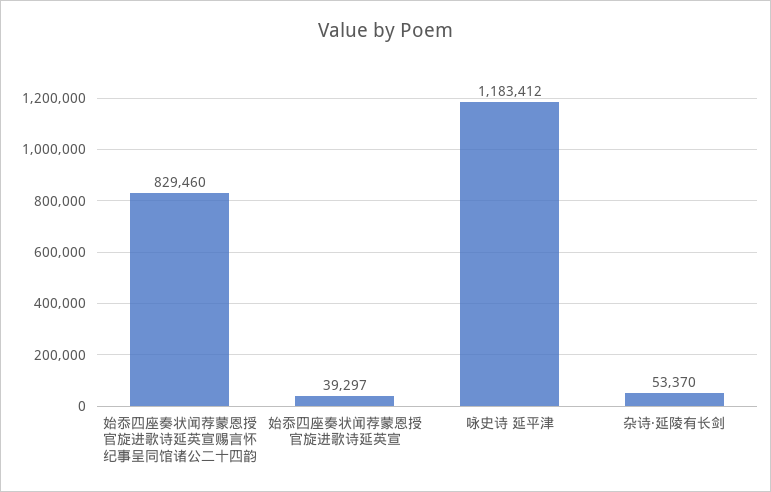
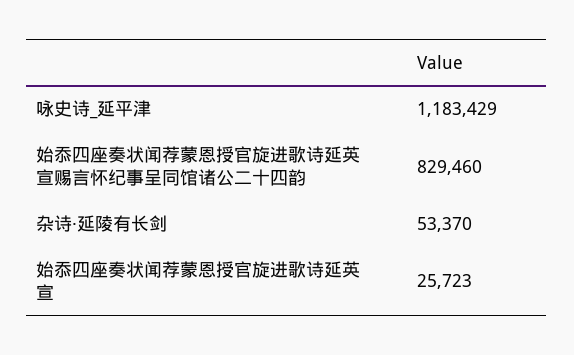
  {
    "始忝四座奏状闻荐蒙恩授官旋进歌诗延英宣赐言怀纪事呈同馆诸公二十四韵": 829460,
-   "始忝四座奏状闻荐蒙恩授官旋进歌诗延英宣": 39297,
+   "始忝四座奏状闻荐蒙恩授官旋进歌诗延英宣": 25723,
-   "咏史诗 延平津": 1183412,
+   "咏史诗 延平津": 1183429,
    "杂诗·延陵有长剑": 53370
  }

